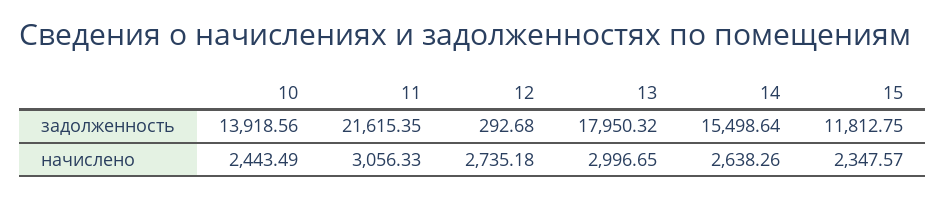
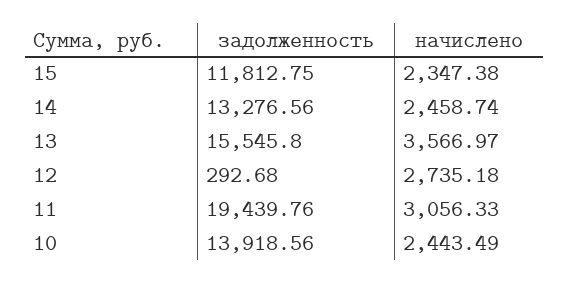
  {
    "10": {
      "задолженность": 13918.56,
      "начислено": 2443.49
    },
    "11": {
-     "задолженность": 21615.35,
+     "задолженность": 19439.76,
      "начислено": 3056.33
    },
    "12": {
      "задолженность": 292.68,
      "начислено": 2735.18
    },
    "13": {
-     "задолженность": 17950.32,
+     "задолженность": 15545.8,
-     "начислено": 2996.65
+     "начислено": 3566.97
    },
    "14": {
-     "задолженность": 15498.64,
+     "задолженность": 13276.56,
-     "начислено": 2638.26
+     "начислено": 2458.74
    },
    "15": {
      "задолженность": 11812.75,
-     "начислено": 2347.57
+     "начислено": 2347.38
    }
  }

